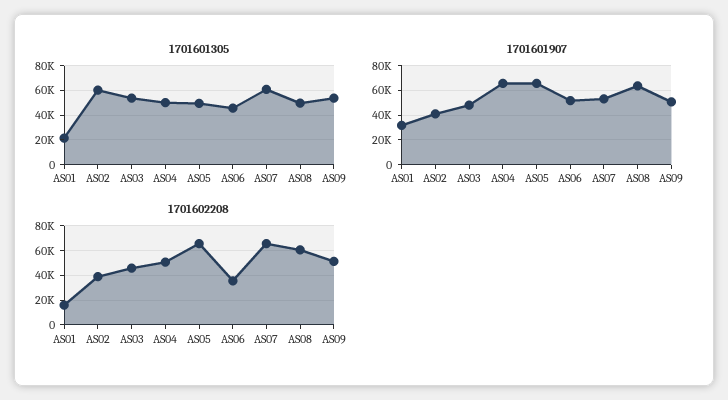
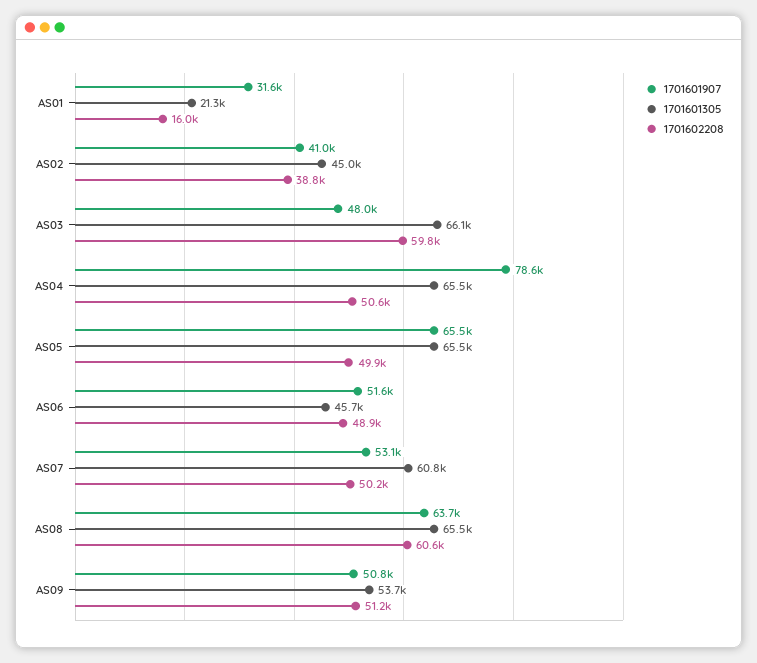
  {
    "1701601305": {
      "AS01": 21300,
-     "AS02": 60000,
+     "AS02": 45000,
-     "AS03": 55000,
+     "AS03": 66100,
-     "AS04": 50000,
+     "AS04": 65500,
-     "AS05": 50000,
+     "AS05": 65500,
      "AS06": 45700,
      "AS07": 60800,
-     "AS08": 50000,
+     "AS08": 65500,
      "AS09": 53700
    },
    "1701601907": {
      "AS01": 31600,
      "AS02": 41000,
      "AS03": 48000,
-     "AS04": 65000,
+     "AS04": 78600,
      "AS05": 65500,
      "AS06": 51600,
      "AS07": 53100,
      "AS08": 63700,
      "AS09": 50800
    },
    "1701602208": {
      "AS01": 16000,
      "AS02": 38800,
-     "AS03": 45000,
+     "AS03": 59800,
      "AS04": 50600,
-     "AS05": 65000,
+     "AS05": 49900,
-     "AS06": 35000,
+     "AS06": 48900,
-     "AS07": 65000,
+     "AS07": 50200,
      "AS08": 60600,
      "AS09": 51200
    }
  }

